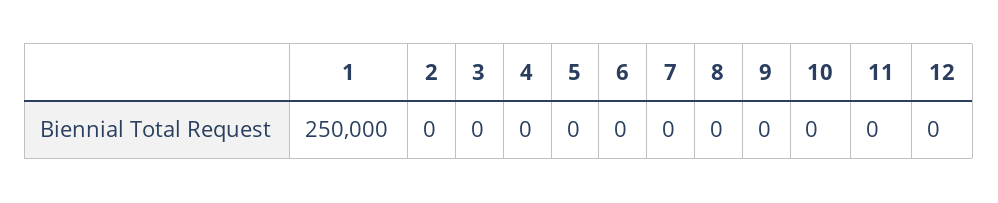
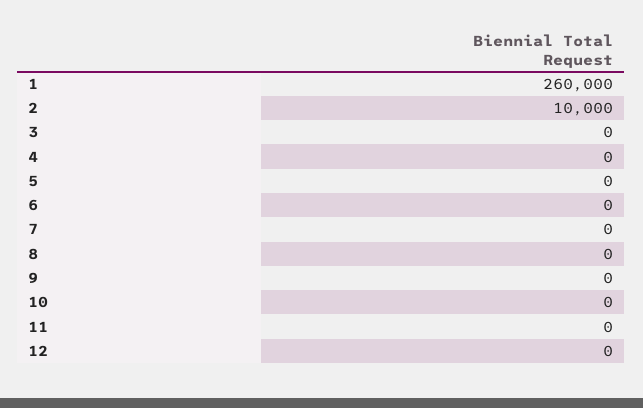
  {
-   "1": 250000,
+   "1": 260000,
-   "2": 0,
+   "2": 10000,
    "3": 0,
    "4": 0,
    "5": 0,
    "6": 0,
    "7": 0,
    "8": 0,
    "9": 0,
    "10": 0,
    "11": 0,
    "12": 0
  }

